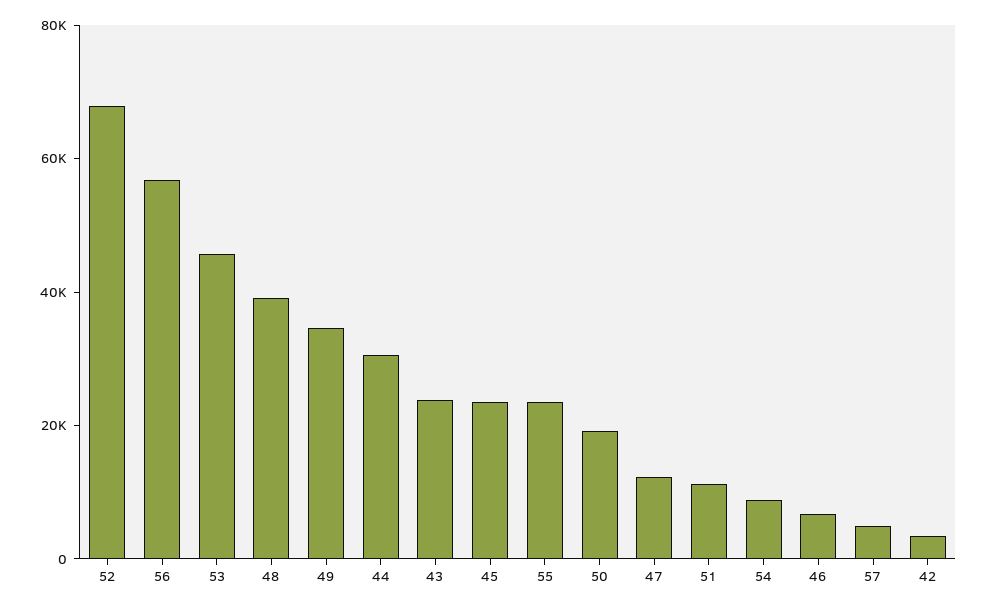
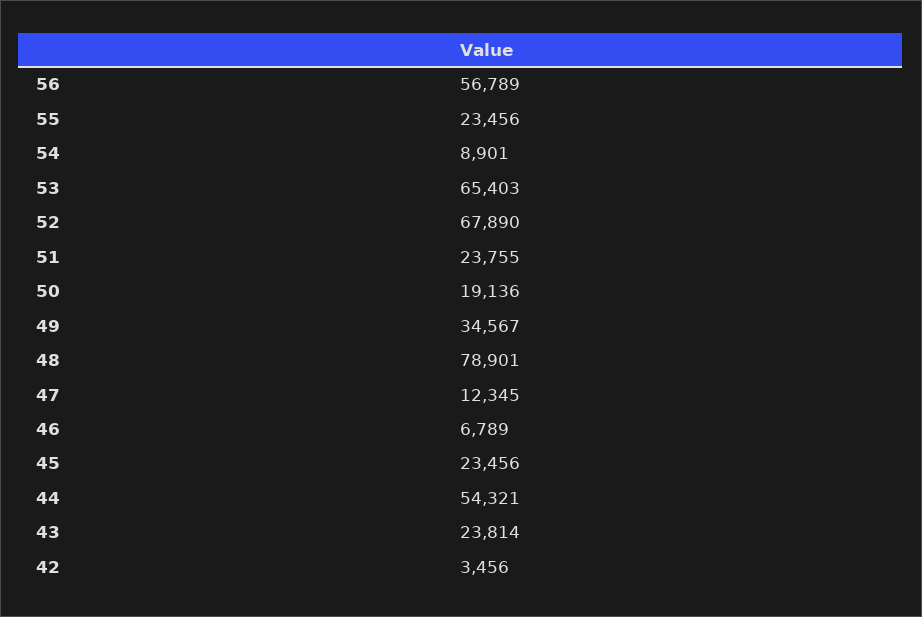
  {
    "52": 67890,
    "56": 56789,
-   "53": 45000,
+   "53": 65403,
-   "48": 40000,
+   "48": 78901,
    "49": 34567,
-   "44": 30000,
+   "44": 54321,
    "43": 23814,
    "45": 23456,
    "55": 23456,
    "50": 19136,
    "47": 12345,
-   "51": 10000,
+   "51": 23755,
    "54": 8901,
    "46": 6789,
-   "57": 5000,
    "42": 3456
  }

